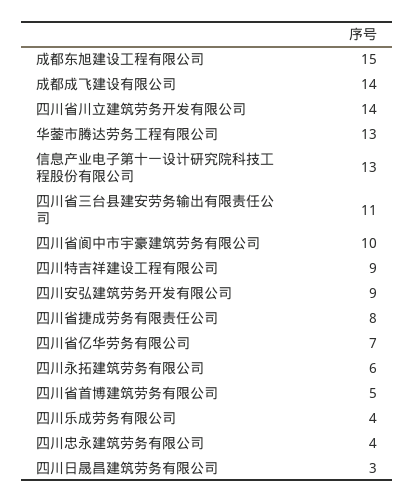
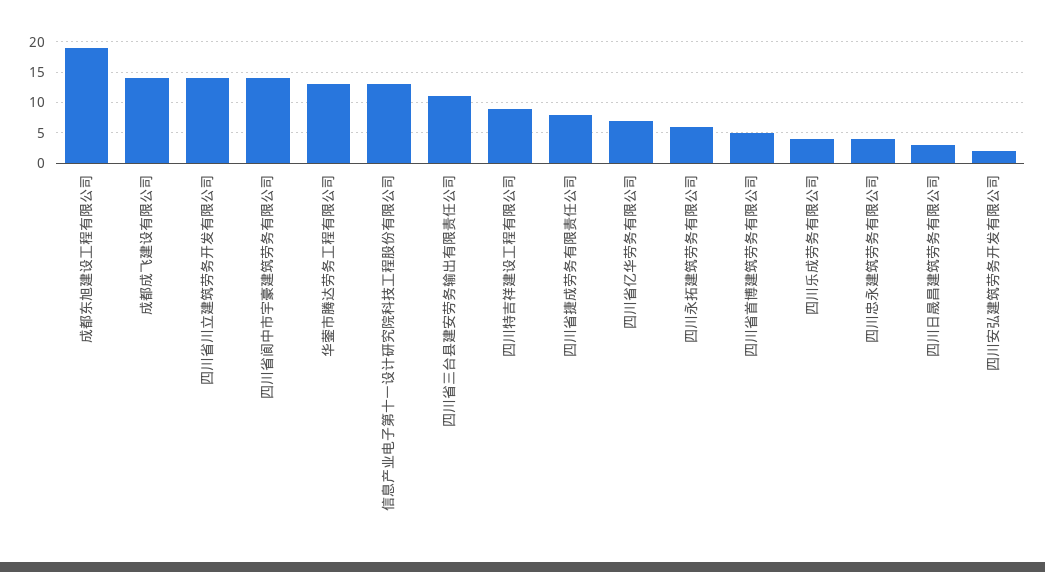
  {
-   "成都东旭建设工程有限公司": 15,
+   "成都东旭建设工程有限公司": 19,
    "成都成飞建设有限公司": 14,
    "四川省川立建筑劳务开发有限公司": 14,
    "华蓥市腾达劳务工程有限公司": 13,
    "信息产业电子第十一设计研究院科技工程股份有限公司": 13,
    "四川省三台县建安劳务输出有限责任公司": 11,
-   "四川省阆中市宇豪建筑劳务有限公司": 10,
+   "四川省阆中市宇豪建筑劳务有限公司": 14,
    "四川特吉祥建设工程有限公司": 9,
-   "四川安弘建筑劳务开发有限公司": 9,
+   "四川安弘建筑劳务开发有限公司": 2,
    "四川省捷成劳务有限责任公司": 8,
    "四川省亿华劳务有限公司": 7,
    "四川永拓建筑劳务有限公司": 6,
    "四川省首博建筑劳务有限公司": 5,
    "四川乐成劳务有限公司": 4,
    "四川忠永建筑劳务有限公司": 4,
    "四川日晟昌建筑劳务有限公司": 3
  }

